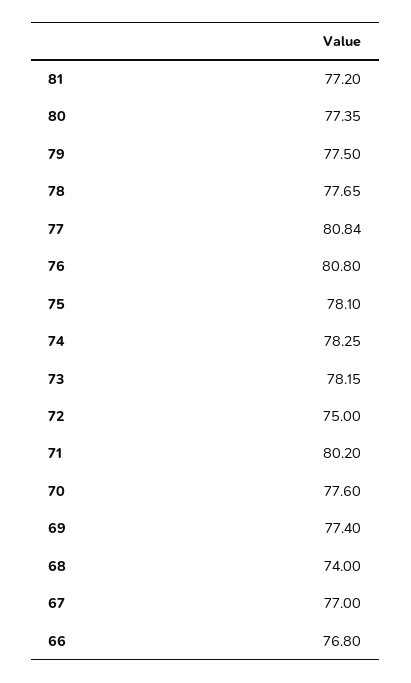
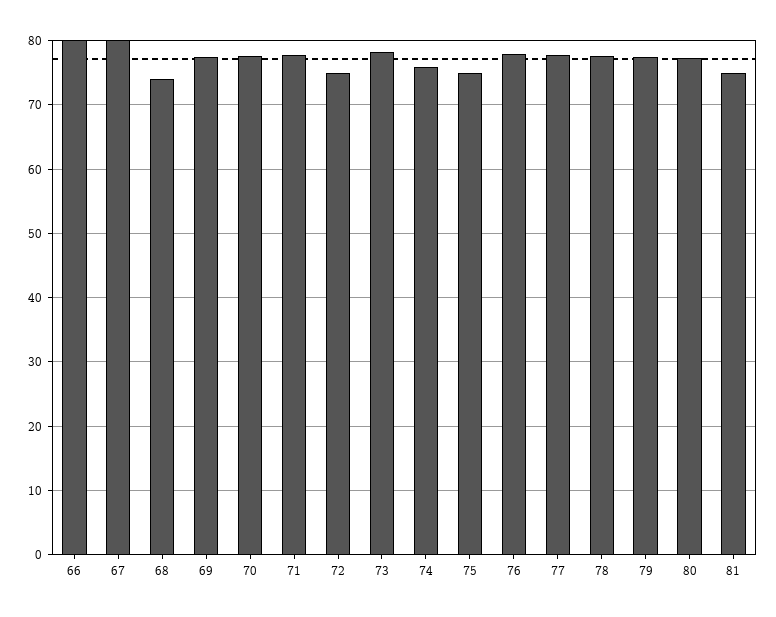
  {
-   "81": 77.2,
+   "81": 75,
    "80": 77.35,
    "79": 77.5,
    "78": 77.65,
-   "77": 80.84,
+   "77": 78,
-   "76": 80.8,
+   "76": 78,
-   "75": 78.1,
+   "75": 75,
-   "74": 78.25,
+   "74": 76,
    "73": 78.15,
    "72": 75,
-   "71": 80.2,
+   "71": 78,
    "70": 77.6,
    "69": 77.4,
    "68": 74,
-   "67": 77,
+   "67": 80,
-   "66": 76.8
+   "66": 80
  }

